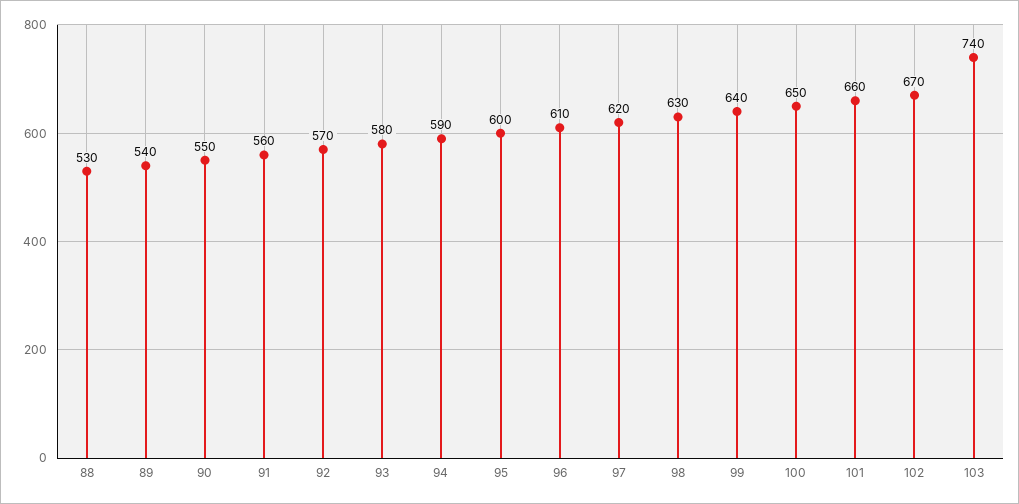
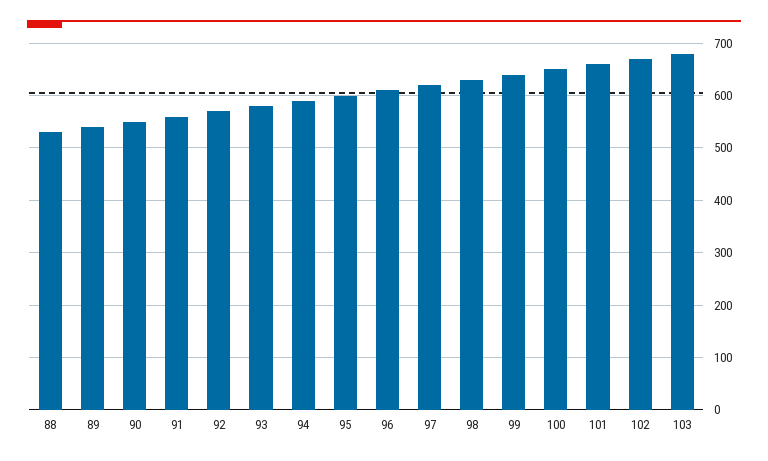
  {
    "88": 530,
    "89": 540,
    "90": 550,
    "91": 560,
    "92": 570,
    "93": 580,
    "94": 590,
    "95": 600,
    "96": 610,
    "97": 620,
    "98": 630,
    "99": 640,
    "100": 650,
    "101": 660,
    "102": 670,
-   "103": 740
+   "103": 680
  }

